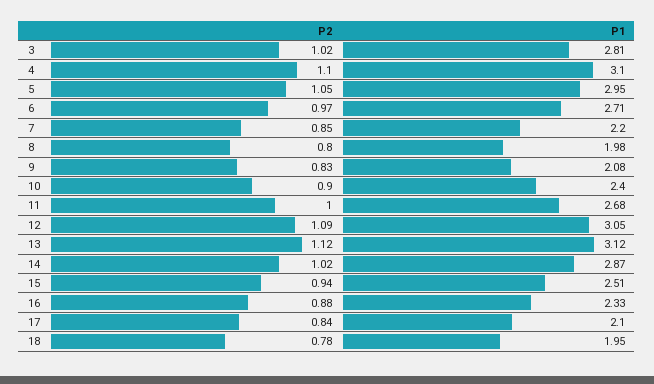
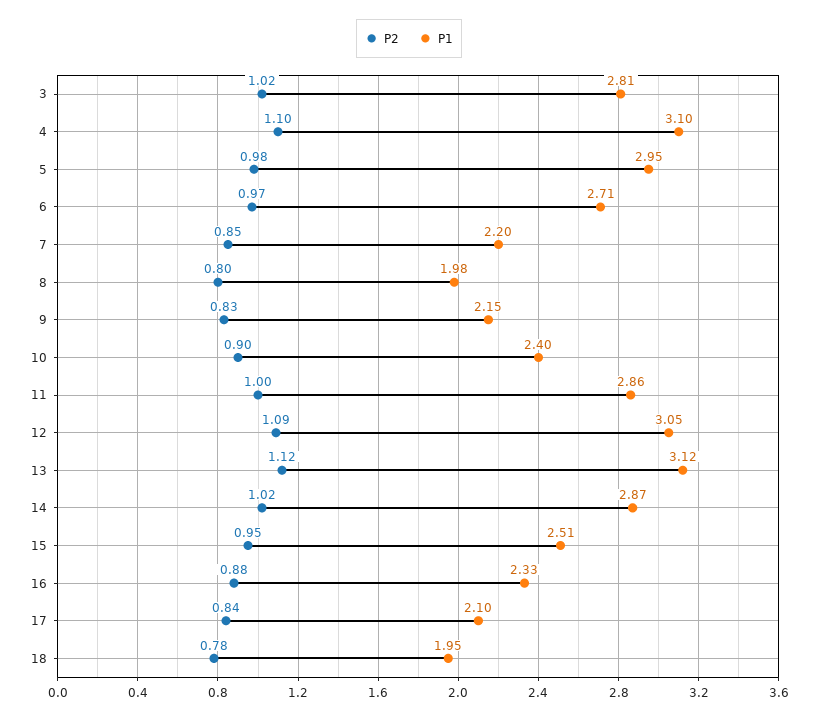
  {
    "P2": {
      "3": 1.02,
      "4": 1.1,
-     "5": 1.05,
+     "5": 0.98,
      "6": 0.97,
      "7": 0.85,
      "8": 0.8,
      "9": 0.83,
      "10": 0.9,
      "11": 1,
      "12": 1.09,
      "13": 1.12,
      "14": 1.02,
-     "15": 0.94,
+     "15": 0.95,
      "16": 0.88,
      "17": 0.84,
      "18": 0.78
    },
    "P1": {
      "3": 2.81,
      "4": 3.1,
      "5": 2.95,
      "6": 2.71,
      "7": 2.2,
      "8": 1.98,
-     "9": 2.08,
+     "9": 2.15,
      "10": 2.4,
-     "11": 2.68,
+     "11": 2.86,
      "12": 3.05,
      "13": 3.12,
      "14": 2.87,
      "15": 2.51,
      "16": 2.33,
      "17": 2.1,
      "18": 1.95
    }
  }

